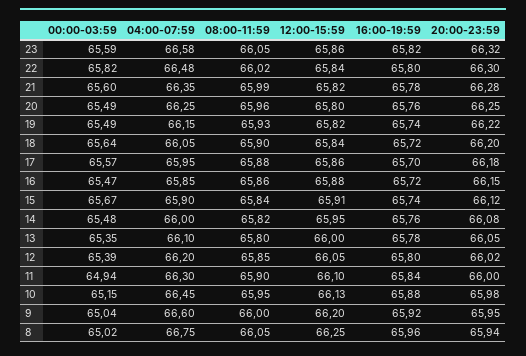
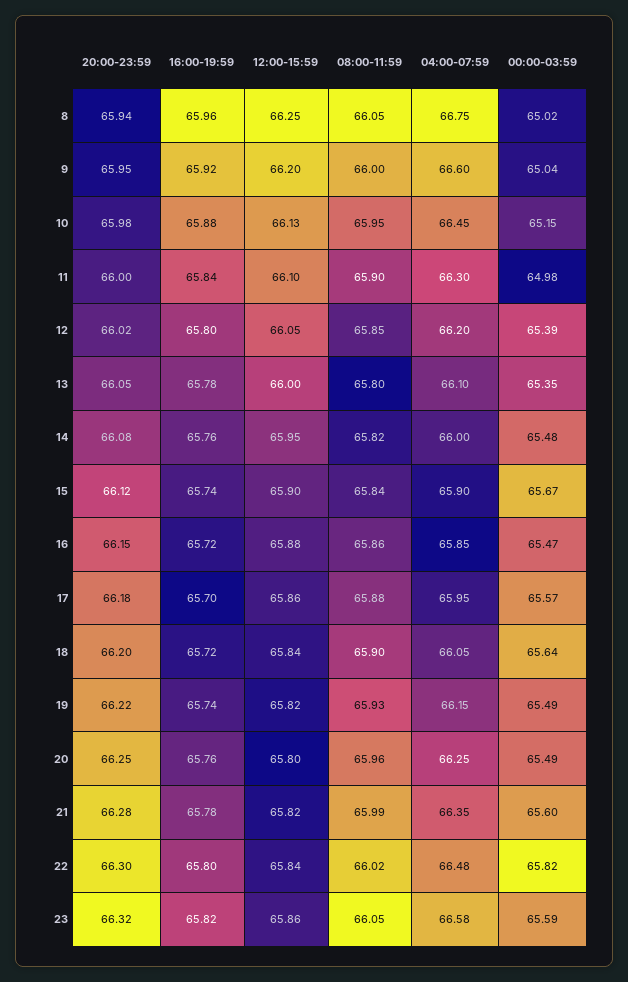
  {
    "00:00-03:59": {
      "23": 65.59,
      "22": 65.82,
      "21": 65.6,
      "20": 65.49,
      "19": 65.49,
      "18": 65.64,
      "17": 65.57,
      "16": 65.47,
      "15": 65.67,
      "14": 65.48,
      "13": 65.35,
      "12": 65.39,
-     "11": 64.94,
+     "11": 64.98,
      "10": 65.15,
      "9": 65.04,
      "8": 65.02
    },
    "04:00-07:59": {
      "23": 66.58,
      "22": 66.48,
      "21": 66.35,
      "20": 66.25,
      "19": 66.15,
      "18": 66.05,
      "17": 65.95,
      "16": 65.85,
      "15": 65.9,
      "14": 66,
      "13": 66.1,
      "12": 66.2,
      "11": 66.3,
      "10": 66.45,
      "9": 66.6,
      "8": 66.75
    },
    "08:00-11:59": {
      "23": 66.05,
      "22": 66.02,
      "21": 65.99,
      "20": 65.96,
      "19": 65.93,
      "18": 65.9,
      "17": 65.88,
      "16": 65.86,
      "15": 65.84,
      "14": 65.82,
      "13": 65.8,
      "12": 65.85,
      "11": 65.9,
      "10": 65.95,
      "9": 66,
      "8": 66.05
    },
    "12:00-15:59": {
      "23": 65.86,
      "22": 65.84,
      "21": 65.82,
      "20": 65.8,
      "19": 65.82,
      "18": 65.84,
      "17": 65.86,
      "16": 65.88,
-     "15": 65.91,
+     "15": 65.9,
      "14": 65.95,
      "13": 66,
      "12": 66.05,
      "11": 66.1,
      "10": 66.13,
      "9": 66.2,
      "8": 66.25
    },
    "16:00-19:59": {
      "23": 65.82,
      "22": 65.8,
      "21": 65.78,
      "20": 65.76,
      "19": 65.74,
      "18": 65.72,
      "17": 65.7,
      "16": 65.72,
      "15": 65.74,
      "14": 65.76,
      "13": 65.78,
      "12": 65.8,
      "11": 65.84,
      "10": 65.88,
      "9": 65.92,
      "8": 65.96
    },
    "20:00-23:59": {
      "23": 66.32,
      "22": 66.3,
      "21": 66.28,
      "20": 66.25,
      "19": 66.22,
      "18": 66.2,
      "17": 66.18,
      "16": 66.15,
      "15": 66.12,
      "14": 66.08,
      "13": 66.05,
      "12": 66.02,
      "11": 66,
      "10": 65.98,
      "9": 65.95,
      "8": 65.94
    }
  }

